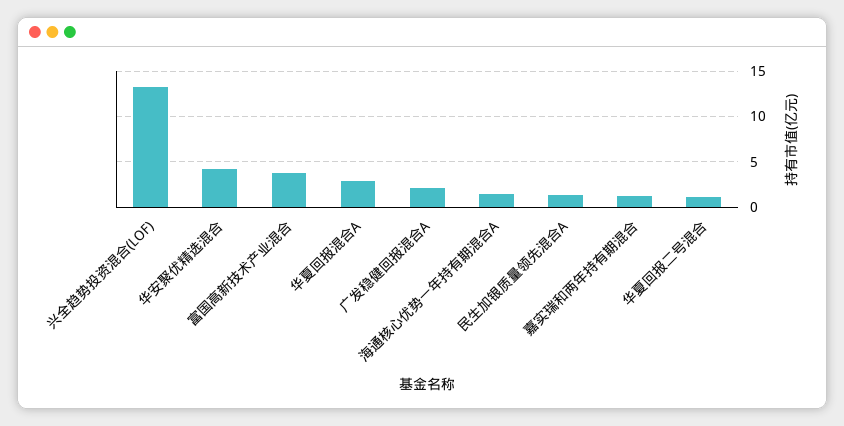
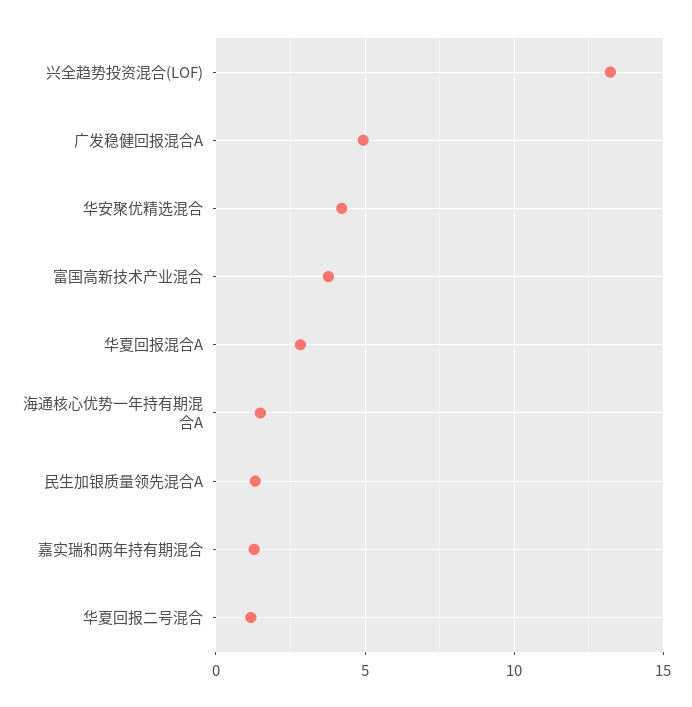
  {
    "兴全趋势投资混合(LOF)": 13,
    "华安聚优精选混合": 4,
    "富国高新技术产业混合": 4,
    "华夏回报混合A": 3,
-   "广发稳健回报混合A": 2,
+   "广发稳健回报混合A": 5,
    "海通核心优势一年持有期混合A": 1.5,
    "民生加银质量领先混合A": 1.5,
    "嘉实瑞和两年持有期混合": 1.5,
    "华夏回报二号混合": 1
  }

